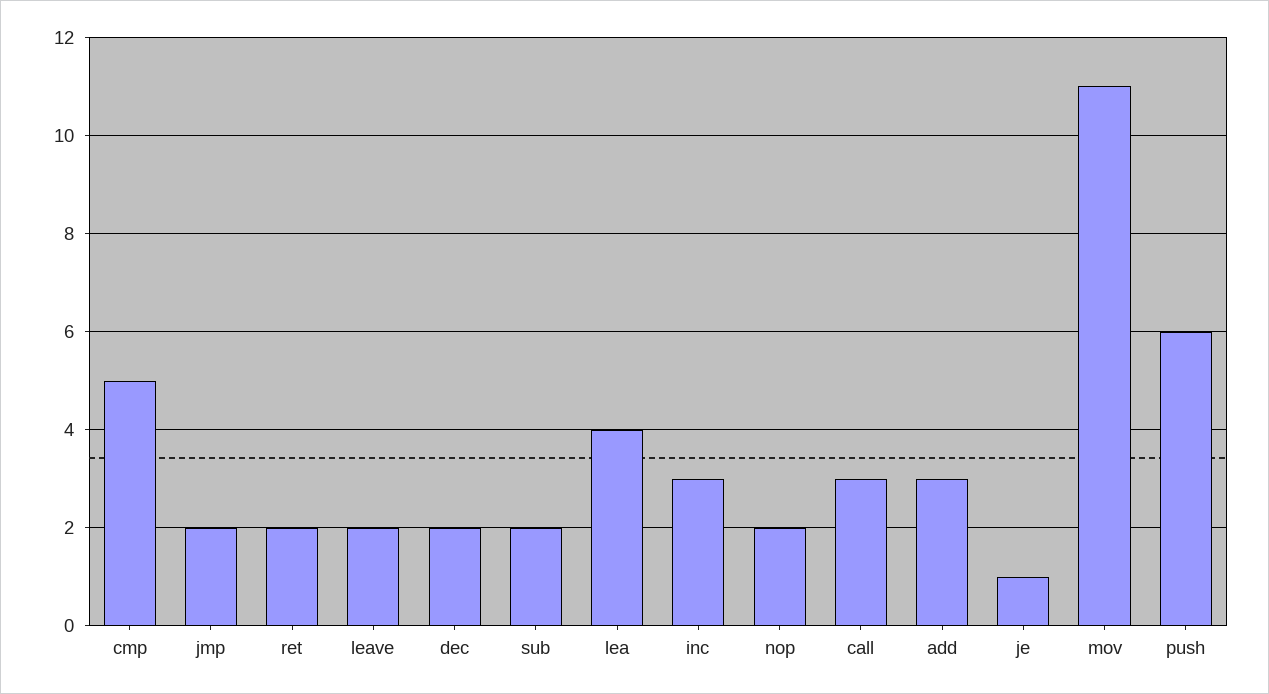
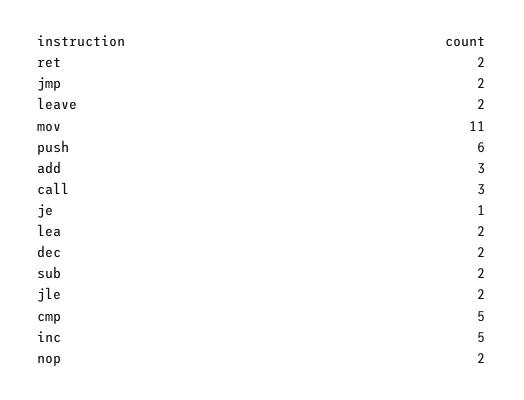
  {
    "cmp": 5,
    "jmp": 2,
    "ret": 2,
    "leave": 2,
    "dec": 2,
    "sub": 2,
-   "lea": 4,
+   "lea": 2,
-   "inc": 3,
+   "inc": 5,
    "nop": 2,
    "call": 3,
    "add": 3,
    "je": 1,
    "mov": 11,
-   "push": 6
+   "push": 6,
+   "jle": 2
  }

